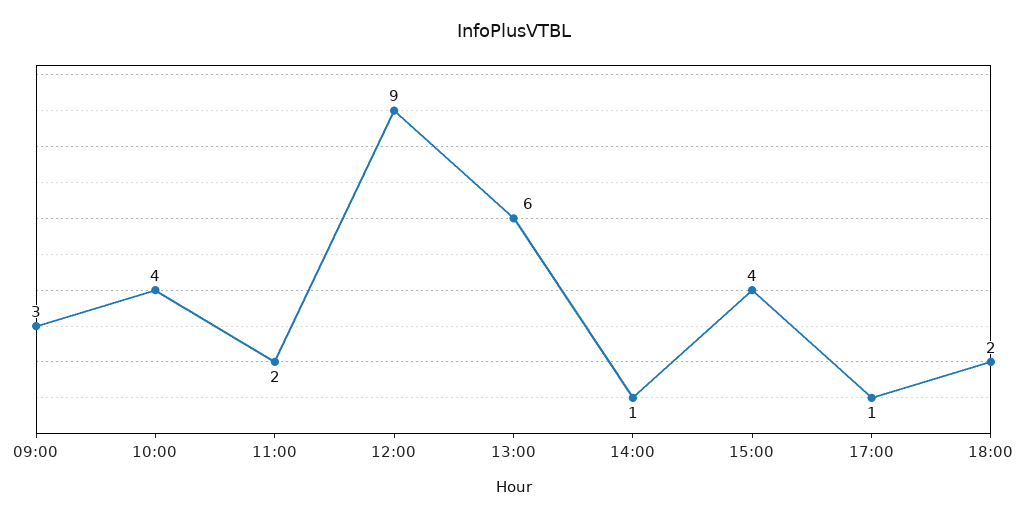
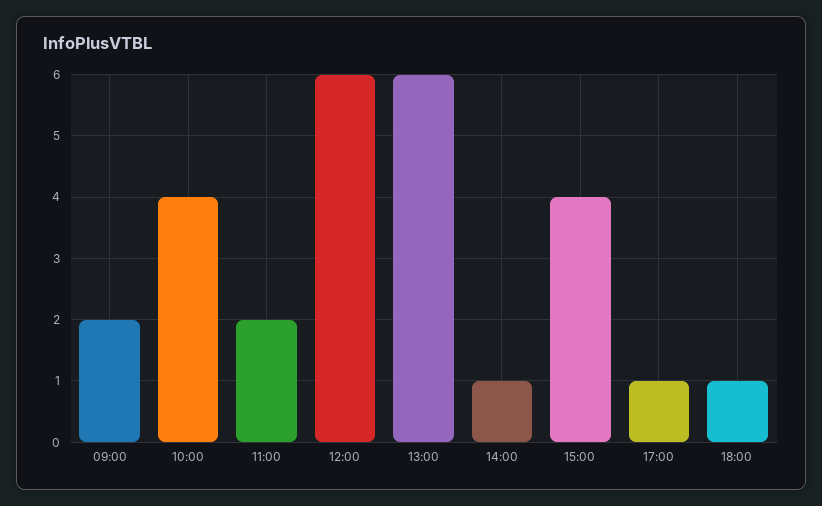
  {
-   "09:00": 3,
+   "09:00": 2,
    "10:00": 4,
    "11:00": 2,
-   "12:00": 9,
+   "12:00": 6,
    "13:00": 6,
    "14:00": 1,
    "15:00": 4,
    "17:00": 1,
-   "18:00": 2
+   "18:00": 1
  }

